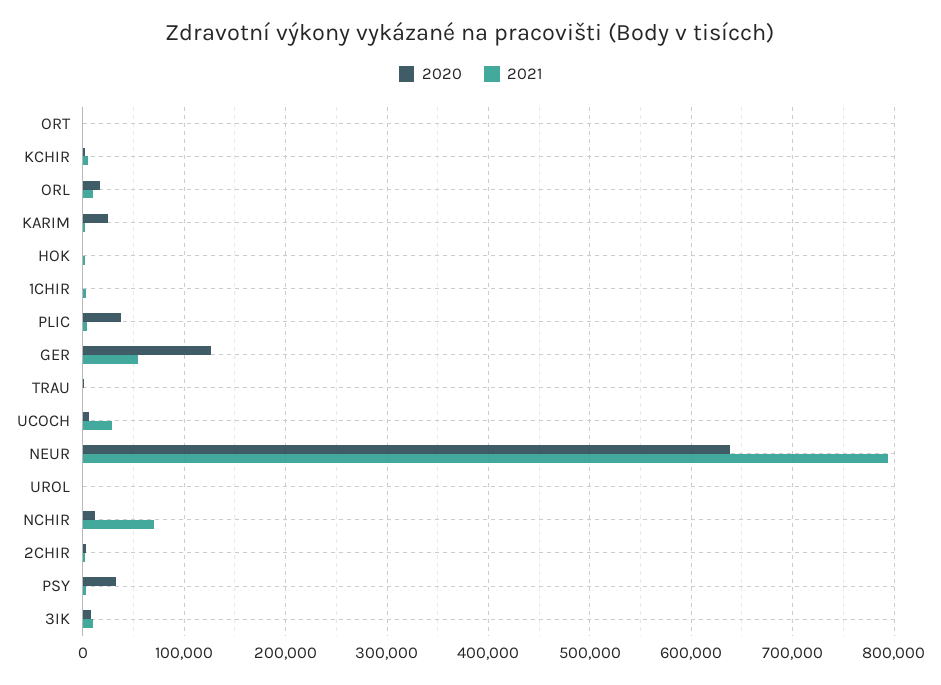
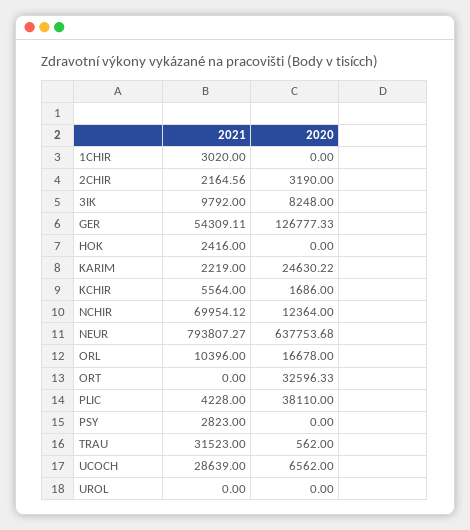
  {
    "2020": {
-     "ORT": 0,
+     "ORT": 32596.33,
      "KCHIR": 1686,
      "ORL": 16678,
      "KARIM": 24630.22,
      "HOK": 0,
      "1CHIR": 0,
      "PLIC": 38110,
      "GER": 126777.33,
      "TRAU": 562,
      "UCOCH": 6562,
      "NEUR": 637753.68,
      "UROL": 0,
      "NCHIR": 12364,
      "2CHIR": 3190,
-     "PSY": 30000,
+     "PSY": 0,
      "3IK": 8248
    },
    "2021": {
      "ORT": 0,
      "KCHIR": 5564,
      "ORL": 10396,
      "KARIM": 2219,
      "HOK": 2416,
      "1CHIR": 3020,
      "PLIC": 4228,
      "GER": 54309.11,
-     "TRAU": 0,
+     "TRAU": 31523,
      "UCOCH": 28639,
      "NEUR": 793807.27,
      "UROL": 0,
      "NCHIR": 69954.12,
      "2CHIR": 2164.56,
      "PSY": 2823,
      "3IK": 9792
    }
  }

